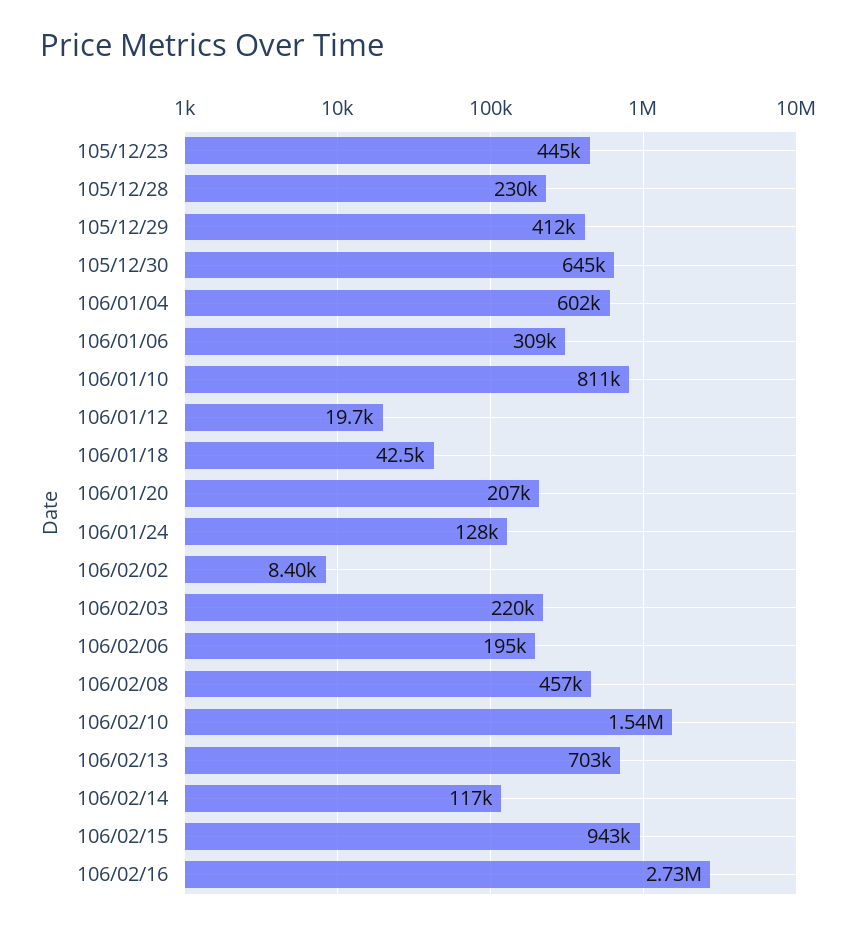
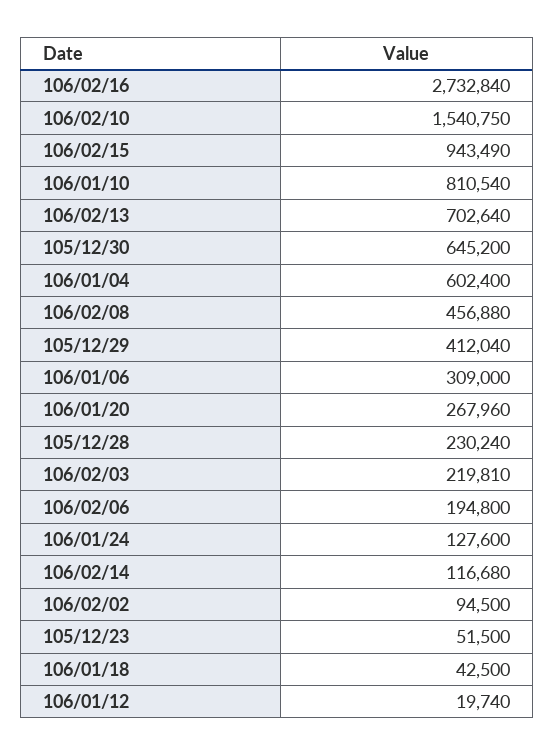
  {
-   "105/12/23": 445000,
+   "105/12/23": 51500,
    "105/12/28": 230240,
    "105/12/29": 412040,
    "105/12/30": 645200,
    "106/01/04": 602400,
    "106/01/06": 309000,
    "106/01/10": 810540,
    "106/01/12": 19740,
    "106/01/18": 42500,
-   "106/01/20": 207000,
+   "106/01/20": 267960,
    "106/01/24": 127600,
-   "106/02/02": 8400,
+   "106/02/02": 94500,
    "106/02/03": 219810,
    "106/02/06": 194800,
    "106/02/08": 456880,
    "106/02/10": 1540750,
    "106/02/13": 702640,
    "106/02/14": 116680,
    "106/02/15": 943490,
    "106/02/16": 2732840
  }

